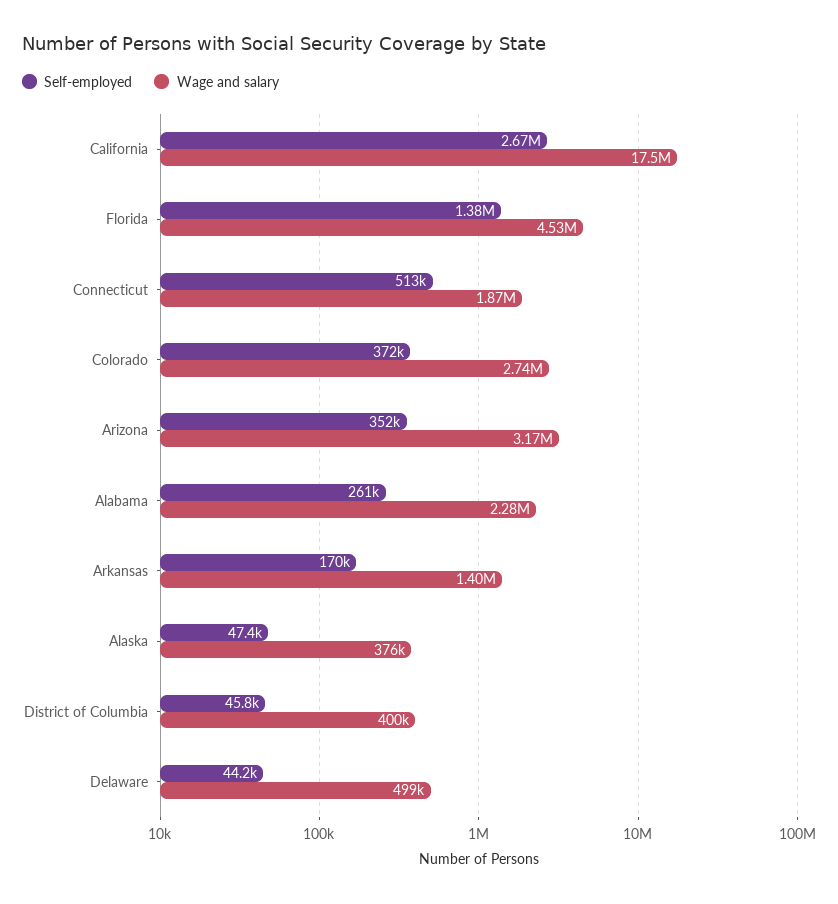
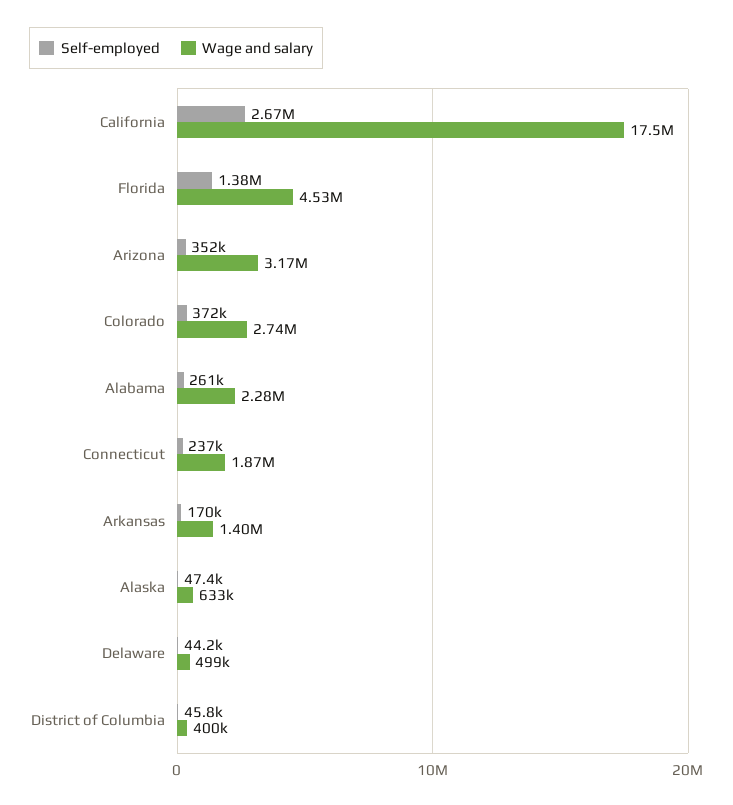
  {
    "Self-employed": {
      "California": 2670000,
      "Florida": 1380000,
-     "Connecticut": 513000,
+     "Connecticut": 237000,
      "Colorado": 372000,
      "Arizona": 352000,
      "Alabama": 261000,
      "Arkansas": 170000,
      "Alaska": 47400,
      "District of Columbia": 45800,
      "Delaware": 44200
    },
    "Wage and salary": {
      "California": 17500000,
      "Florida": 4530000,
      "Connecticut": 1870000,
      "Colorado": 2740000,
      "Arizona": 3170000,
      "Alabama": 2280000,
      "Arkansas": 1400000,
-     "Alaska": 376000,
+     "Alaska": 633000,
      "District of Columbia": 400000,
      "Delaware": 499000
    }
  }

